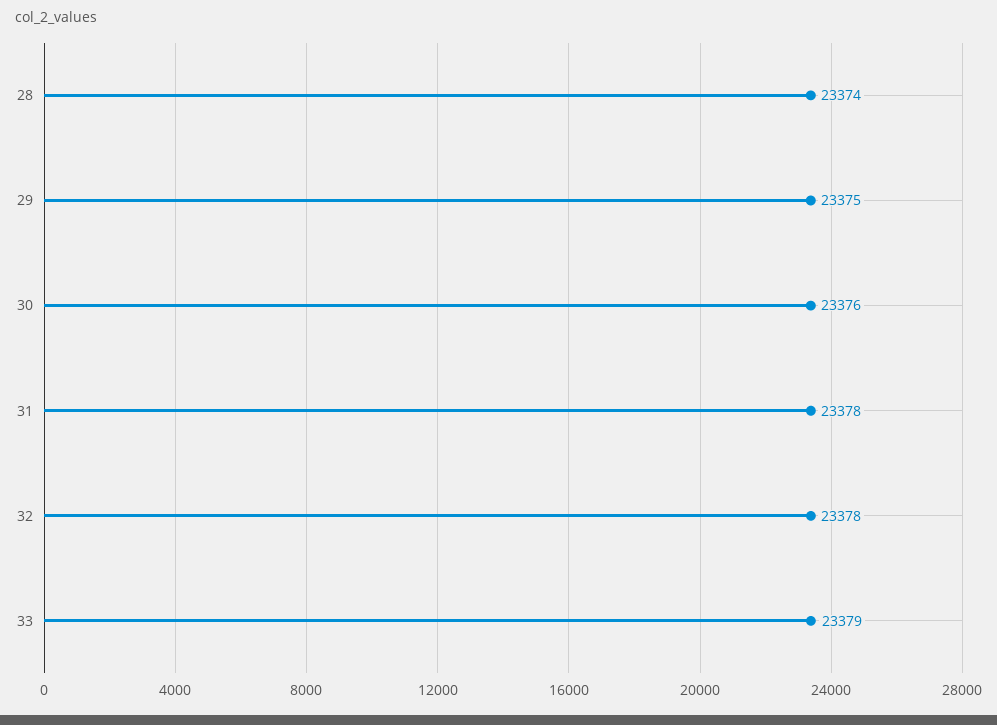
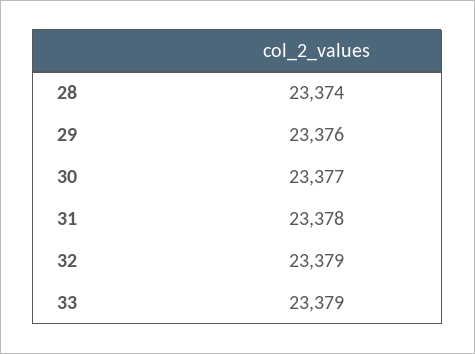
  {
    "28": 23374,
-   "29": 23375,
+   "29": 23376,
-   "30": 23376,
+   "30": 23377,
    "31": 23378,
-   "32": 23378,
+   "32": 23379,
    "33": 23379
  }

